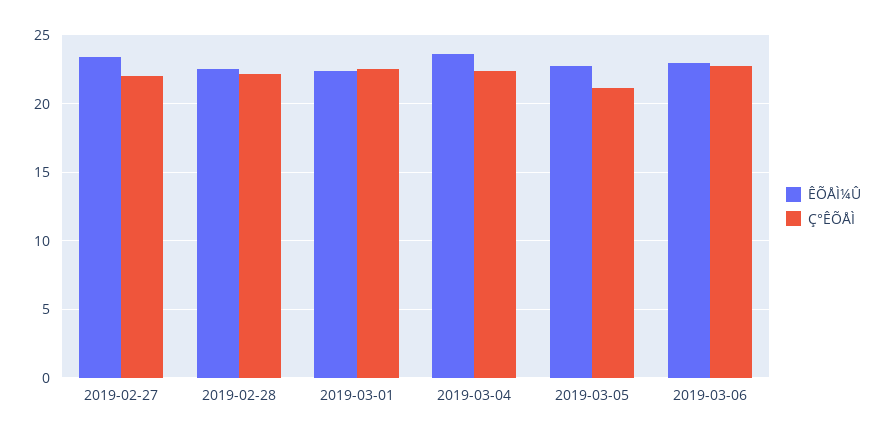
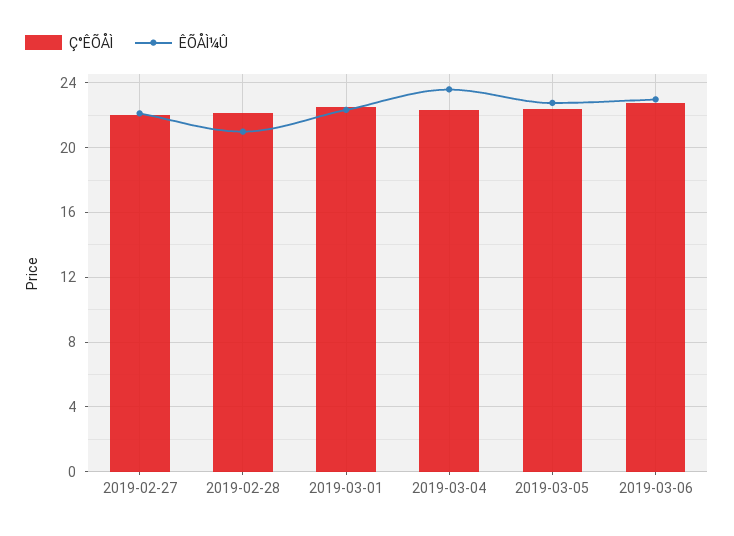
  {
    "ÊÕÅÌ¼Û": {
-     "2019-02-27": 23.5,
+     "2019-02-27": 22,
-     "2019-02-28": 22.5,
+     "2019-02-28": 21,
      "2019-03-01": 22.5,
      "2019-03-04": 23.5,
      "2019-03-05": 23,
      "2019-03-06": 23
    },
    "Ç°ÊÕÅÌ": {
      "2019-02-27": 22,
      "2019-02-28": 22,
      "2019-03-01": 22.5,
      "2019-03-04": 22.5,
-     "2019-03-05": 21,
+     "2019-03-05": 22.5,
      "2019-03-06": 23
    }
  }

